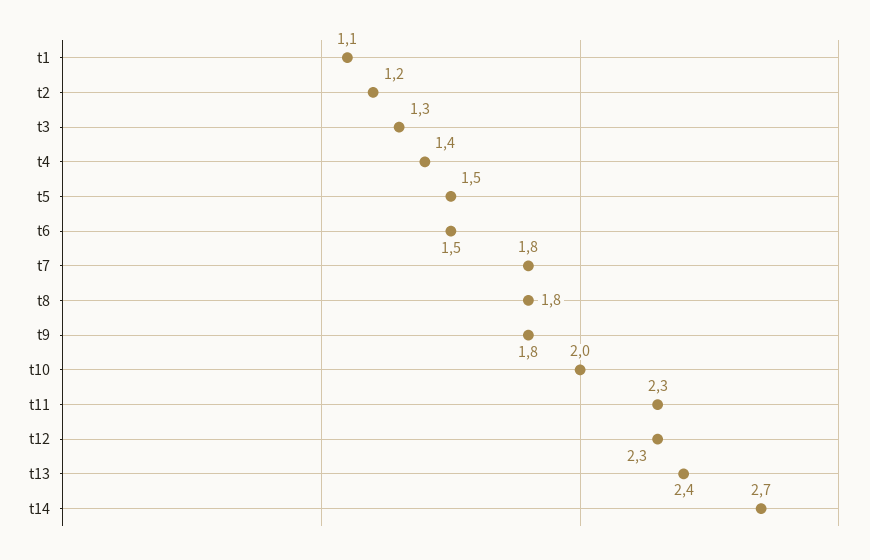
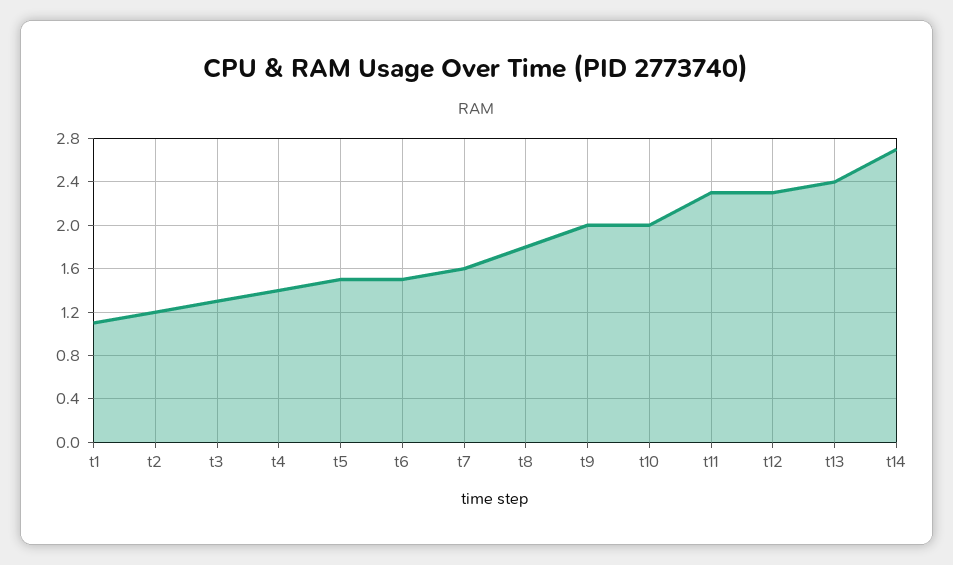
  {
    "t1": 1.1,
    "t2": 1.2,
    "t3": 1.3,
    "t4": 1.4,
    "t5": 1.5,
    "t6": 1.5,
-   "t7": 1.8,
+   "t7": 1.6,
    "t8": 1.8,
-   "t9": 1.8,
+   "t9": 2,
    "t10": 2,
    "t11": 2.3,
    "t12": 2.3,
    "t13": 2.4,
    "t14": 2.7
  }

